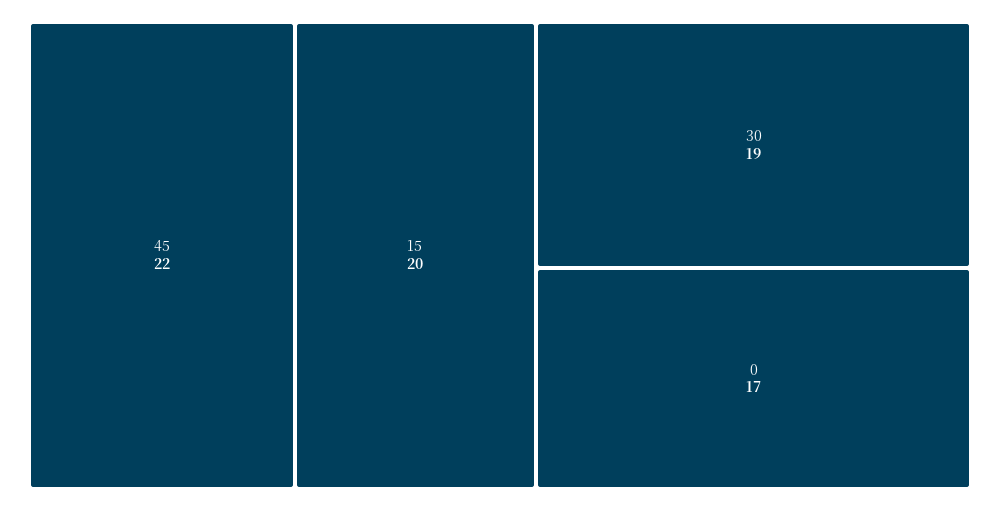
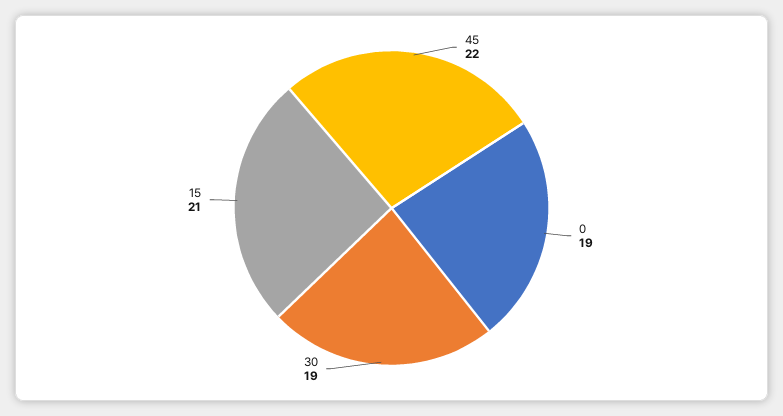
  {
    "45": 22,
-   "15": 20,
+   "15": 21,
    "30": 19,
-   "0": 17
+   "0": 19
  }

